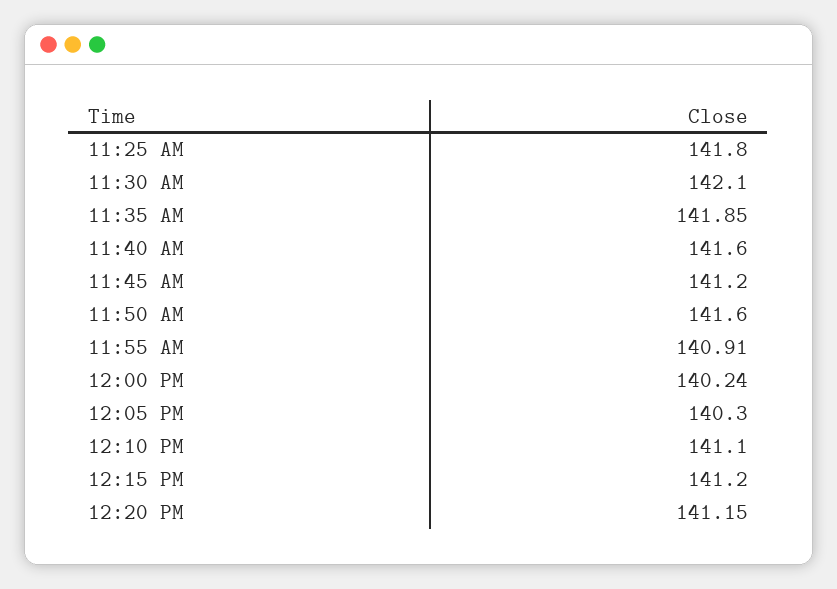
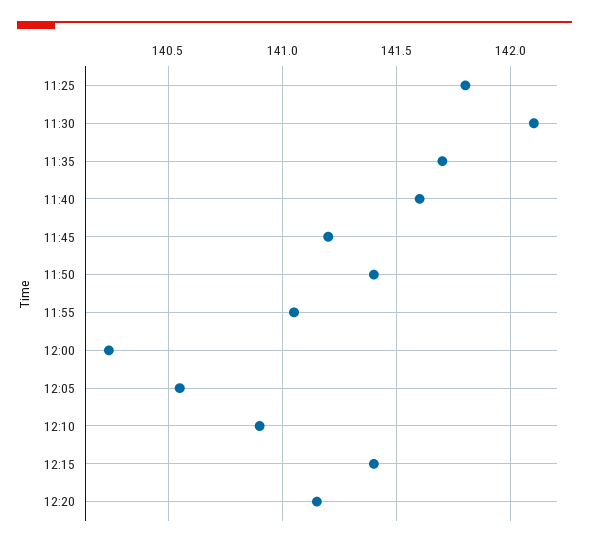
  {
    "11:25 AM": 141.8,
    "11:30 AM": 142.1,
-   "11:35 AM": 141.85,
+   "11:35 AM": 141.7,
    "11:40 AM": 141.6,
    "11:45 AM": 141.2,
-   "11:50 AM": 141.6,
+   "11:50 AM": 141.4,
-   "11:55 AM": 140.91,
+   "11:55 AM": 141.05,
    "12:00 PM": 140.24,
-   "12:05 PM": 140.3,
+   "12:05 PM": 140.55,
-   "12:10 PM": 141.1,
+   "12:10 PM": 140.9,
-   "12:15 PM": 141.2,
+   "12:15 PM": 141.4,
    "12:20 PM": 141.15
  }

